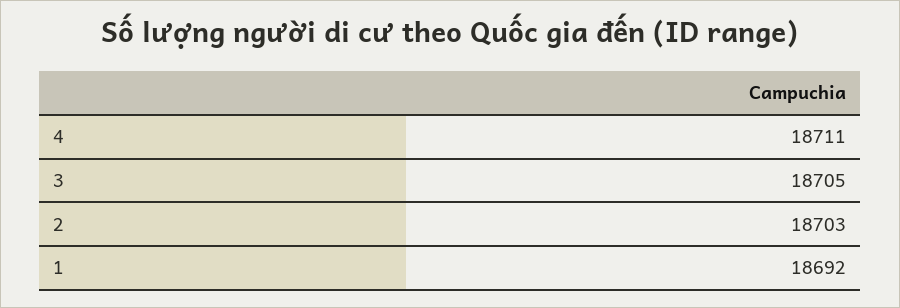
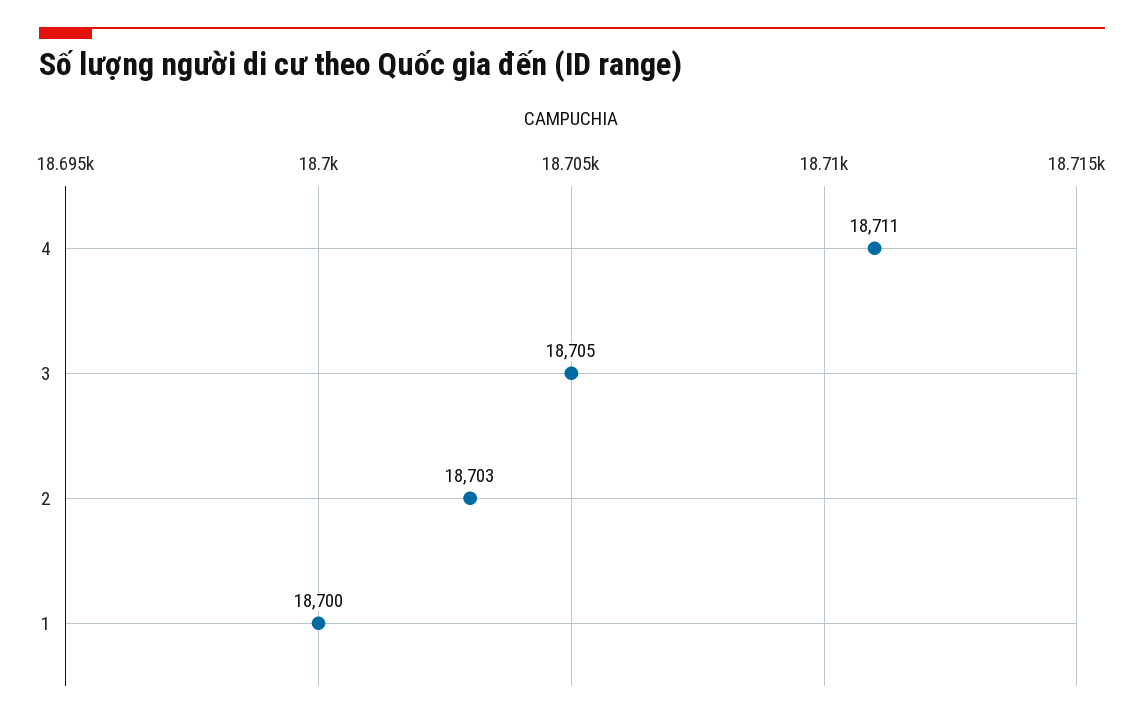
  {
    "4": 18711,
    "3": 18705,
    "2": 18703,
-   "1": 18692
+   "1": 18700
  }

